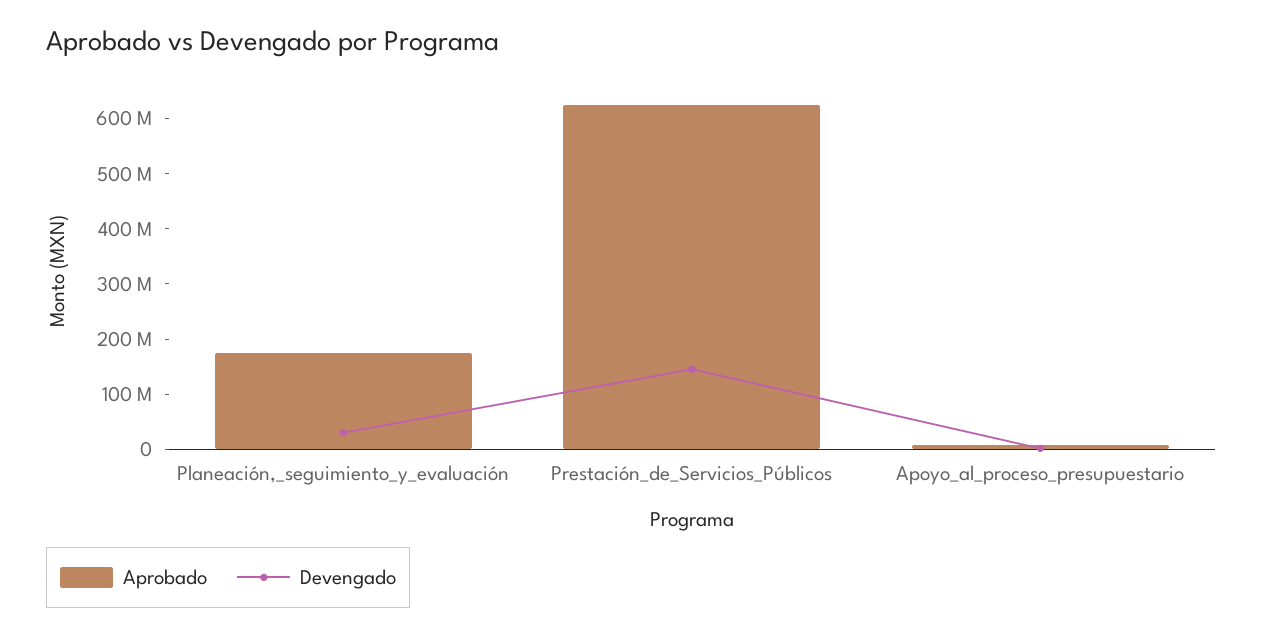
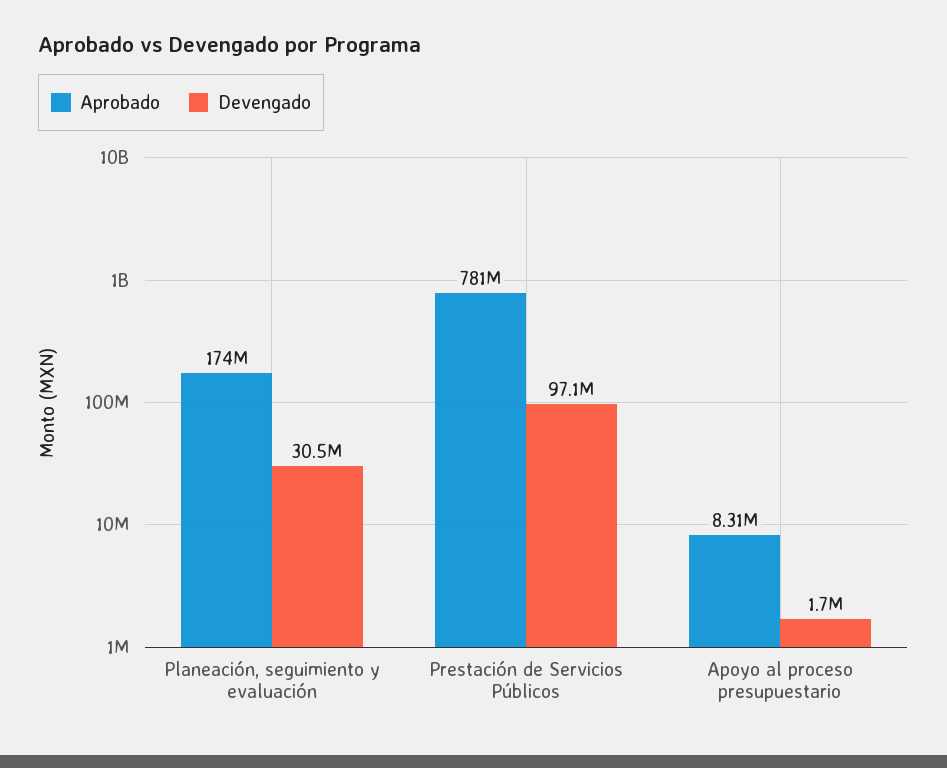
  {
    "Aprobado": {
      "Planeación,_seguimiento_y_evaluación": 174000000,
-     "Prestación_de_Servicios_Públicos": 620000000,
+     "Prestación_de_Servicios_Públicos": 781000000,
      "Apoyo_al_proceso_presupuestario": 8310000
    },
    "Devengado": {
      "Planeación,_seguimiento_y_evaluación": 30500000,
-     "Prestación_de_Servicios_Públicos": 140000000,
+     "Prestación_de_Servicios_Públicos": 97100000,
      "Apoyo_al_proceso_presupuestario": 1700000
    }
  }

